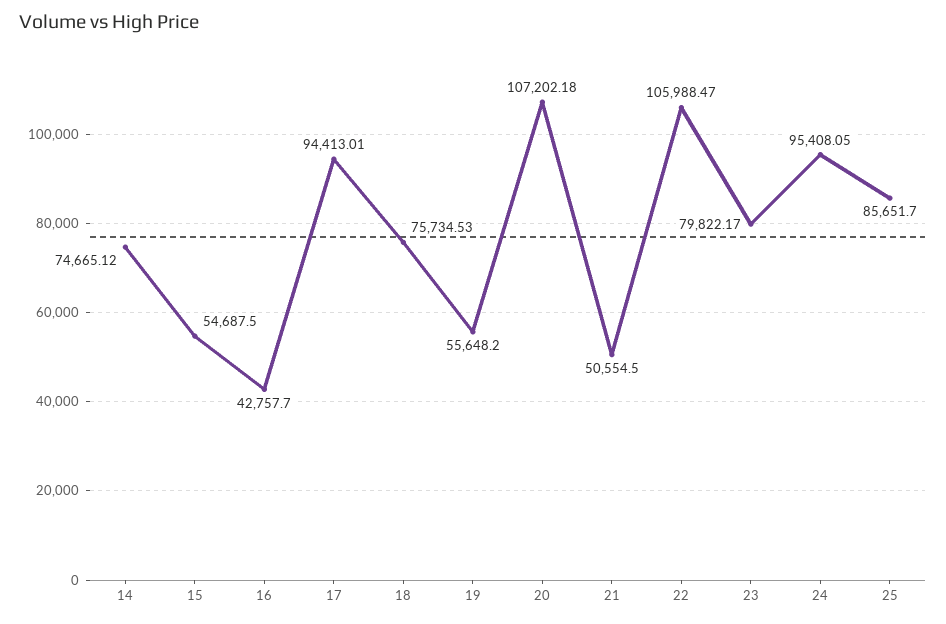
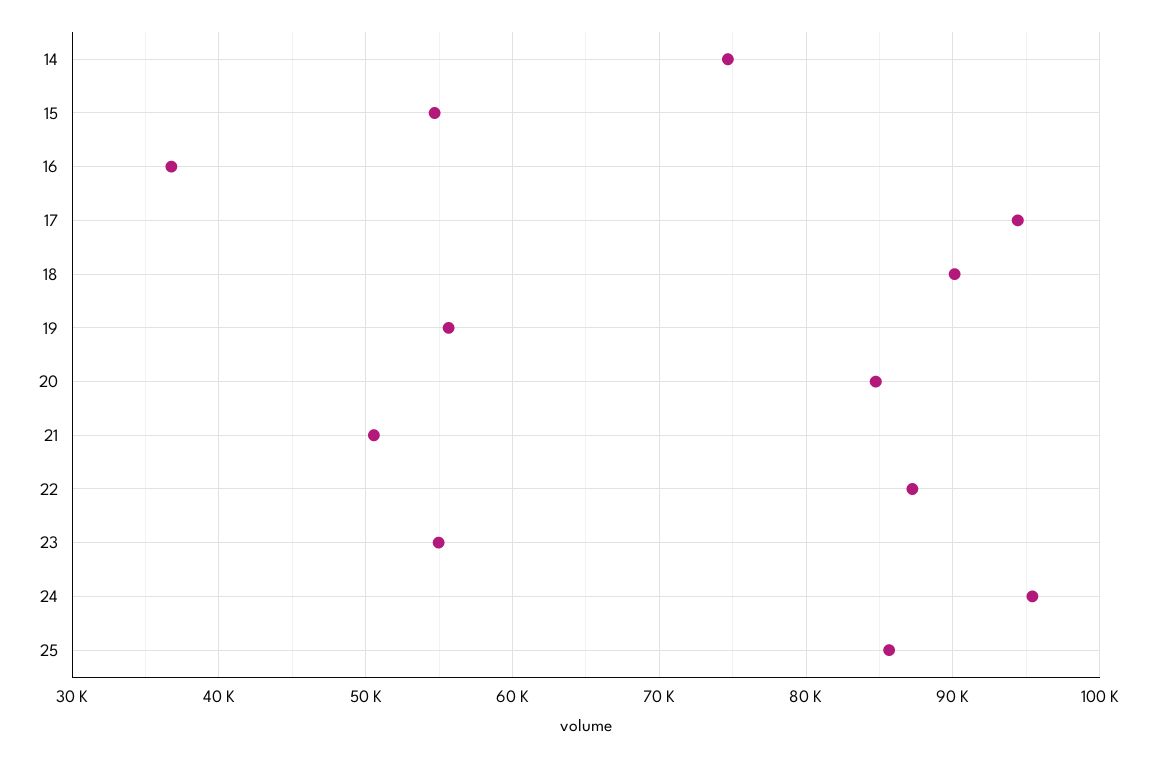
  {
    "14": 74665.12,
    "15": 54687.5,
-   "16": 42757.7,
+   "16": 37000,
    "17": 94413.01,
-   "18": 75734.53,
+   "18": 90000,
    "19": 55648.2,
-   "20": 107202.18,
+   "20": 85000,
    "21": 50554.5,
-   "22": 105988.47,
+   "22": 87000,
-   "23": 79822.17,
+   "23": 55000,
    "24": 95408.05,
    "25": 85651.7
  }

